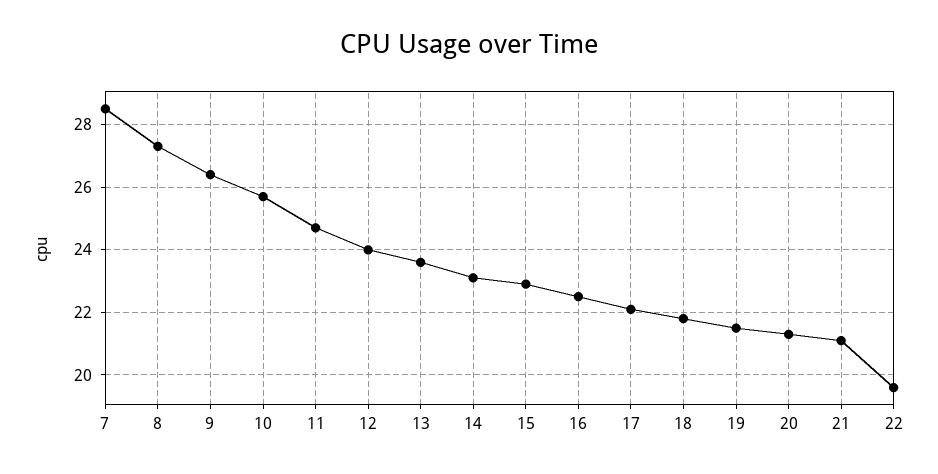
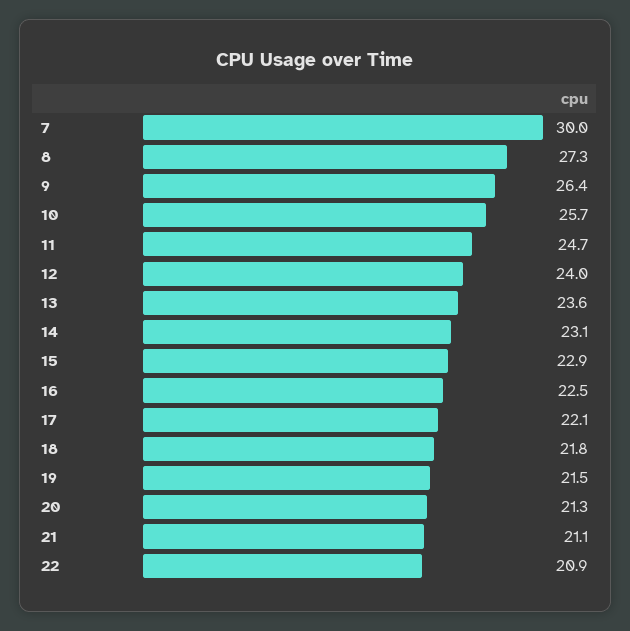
  {
-   "7": 28.5,
+   "7": 30,
    "8": 27.3,
    "9": 26.4,
    "10": 25.7,
    "11": 24.7,
    "12": 24,
    "13": 23.6,
    "14": 23.1,
    "15": 22.9,
    "16": 22.5,
    "17": 22.1,
    "18": 21.8,
    "19": 21.5,
    "20": 21.3,
    "21": 21.1,
-   "22": 19.5
+   "22": 20.9
  }

